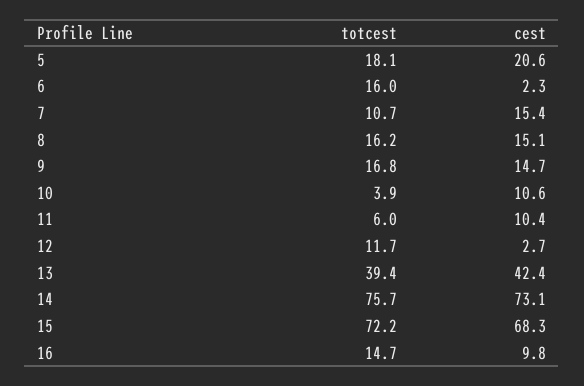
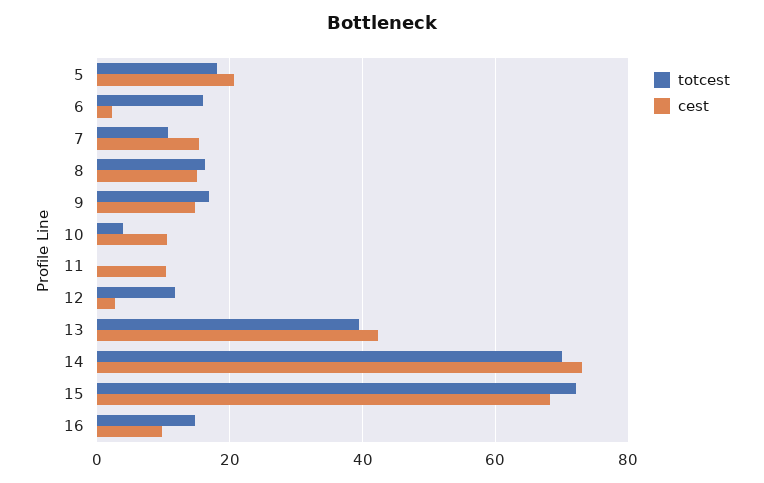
  {
    "totcest": {
      "5": 18.1,
      "6": 16,
      "7": 10.7,
      "8": 16.2,
      "9": 16.8,
      "10": 3.9,
-     "11": 6,
+     "11": 0,
      "12": 11.7,
      "13": 39.4,
-     "14": 75.7,
+     "14": 70,
      "15": 72.2,
      "16": 14.7
    },
    "cest": {
      "5": 20.6,
      "6": 2.3,
      "7": 15.4,
      "8": 15.1,
      "9": 14.7,
      "10": 10.6,
      "11": 10.4,
      "12": 2.7,
      "13": 42.4,
      "14": 73.1,
      "15": 68.3,
      "16": 9.8
    }
  }

